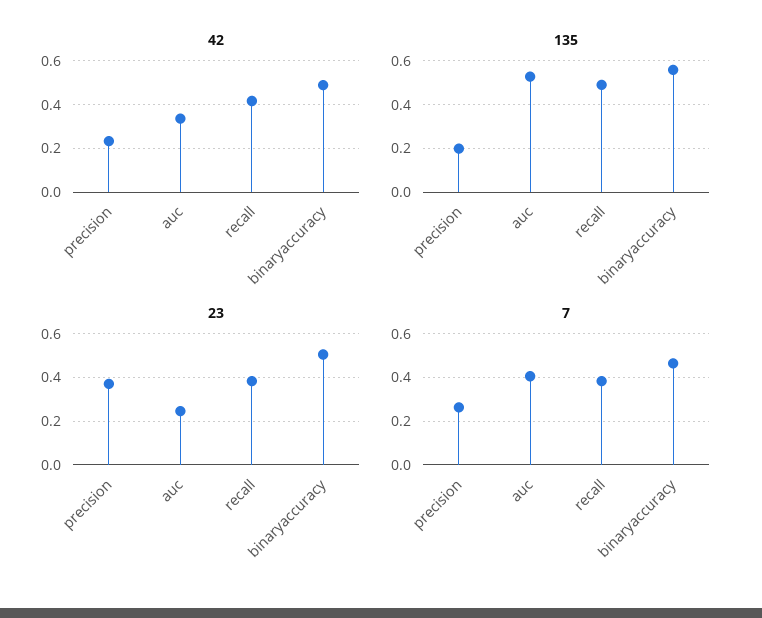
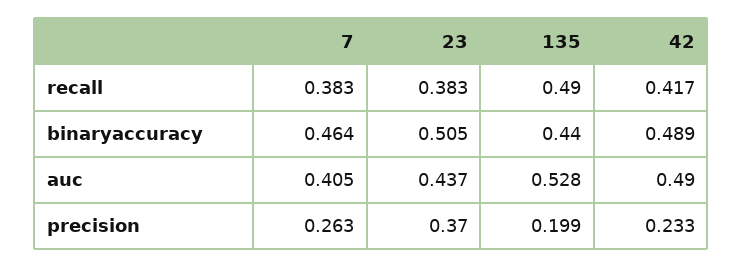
  {
    "42": {
      "precision": 0.233,
-     "auc": 0.35,
+     "auc": 0.49,
      "recall": 0.417,
      "binaryaccuracy": 0.489
    },
    "135": {
      "precision": 0.199,
      "auc": 0.528,
      "recall": 0.49,
-     "binaryaccuracy": 0.55
+     "binaryaccuracy": 0.44
    },
    "23": {
      "precision": 0.37,
-     "auc": 0.25,
+     "auc": 0.437,
      "recall": 0.383,
      "binaryaccuracy": 0.505
    },
    "7": {
      "precision": 0.263,
      "auc": 0.405,
      "recall": 0.383,
      "binaryaccuracy": 0.464
    }
  }

